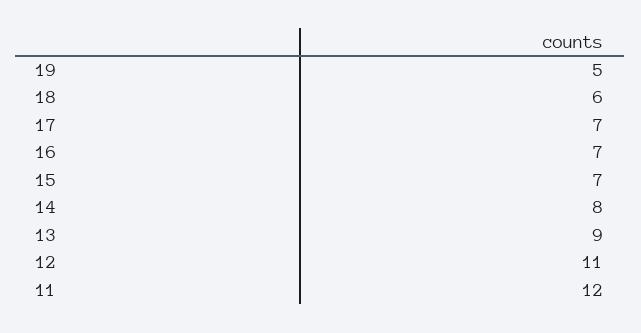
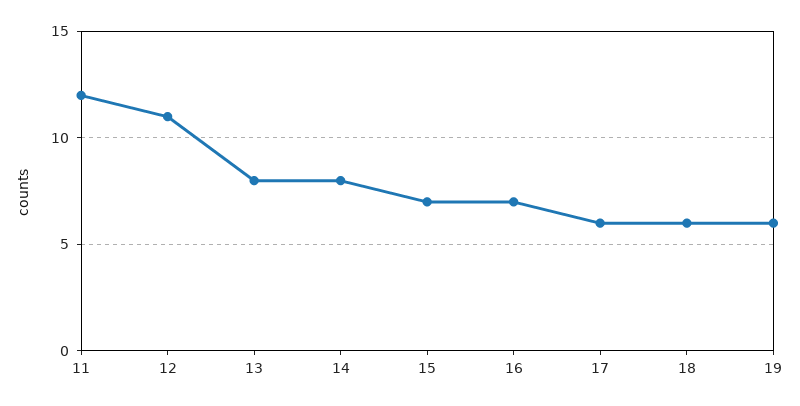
  {
-   "19": 5,
+   "19": 6,
    "18": 6,
-   "17": 7,
+   "17": 6,
    "16": 7,
    "15": 7,
    "14": 8,
-   "13": 9,
+   "13": 8,
    "12": 11,
    "11": 12
  }

